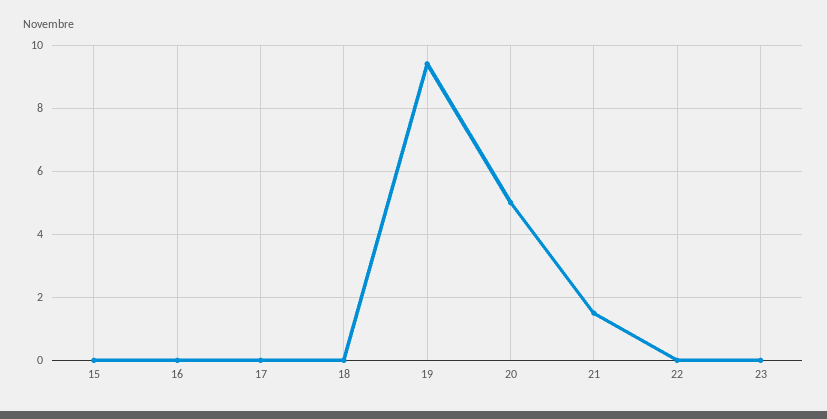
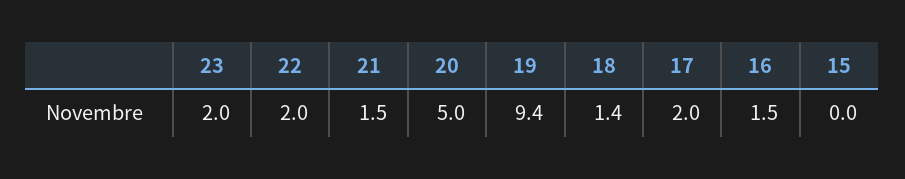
  {
    "15": 0,
-   "16": 0,
+   "16": 1.5,
-   "17": 0,
+   "17": 2,
-   "18": 0,
+   "18": 1.4,
    "19": 9.4,
    "20": 5,
    "21": 1.5,
-   "22": 0,
+   "22": 2,
-   "23": 0
+   "23": 2
  }

